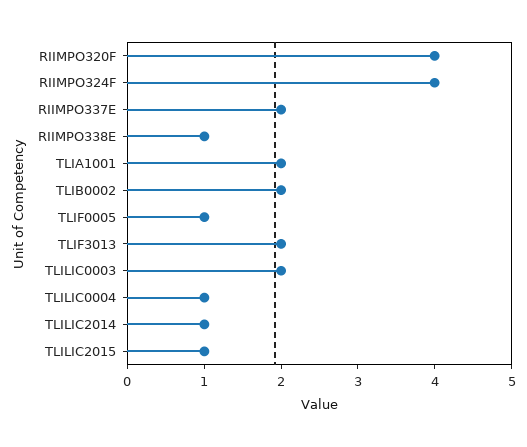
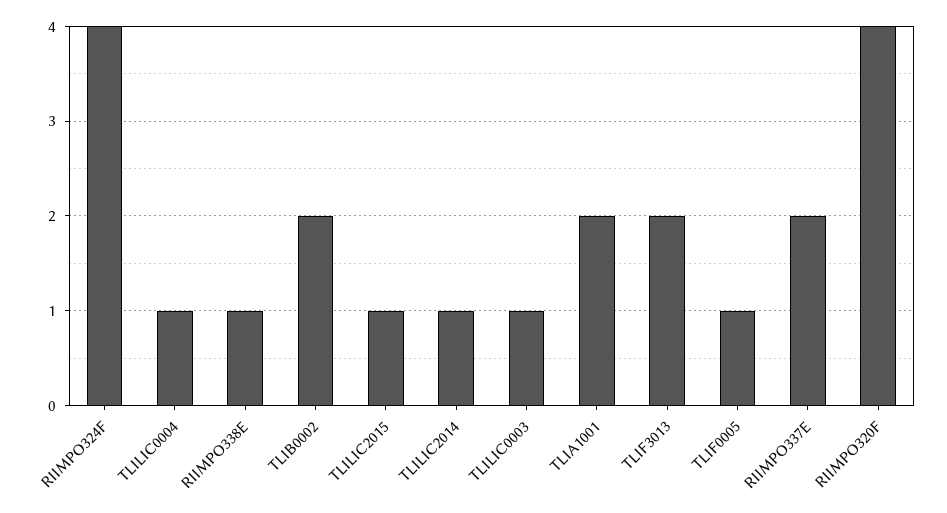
  {
    "RIIMPO320F": 4,
    "RIIMPO324F": 4,
    "RIIMPO337E": 2,
    "RIIMPO338E": 1,
    "TLIA1001": 2,
    "TLIB0002": 2,
    "TLIF0005": 1,
    "TLIF3013": 2,
-   "TLILIC0003": 2,
+   "TLILIC0003": 1,
    "TLILIC0004": 1,
    "TLILIC2014": 1,
    "TLILIC2015": 1
  }

